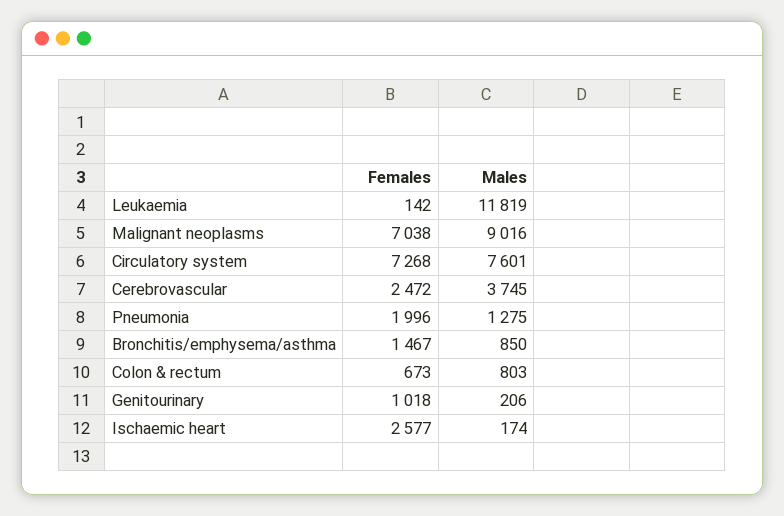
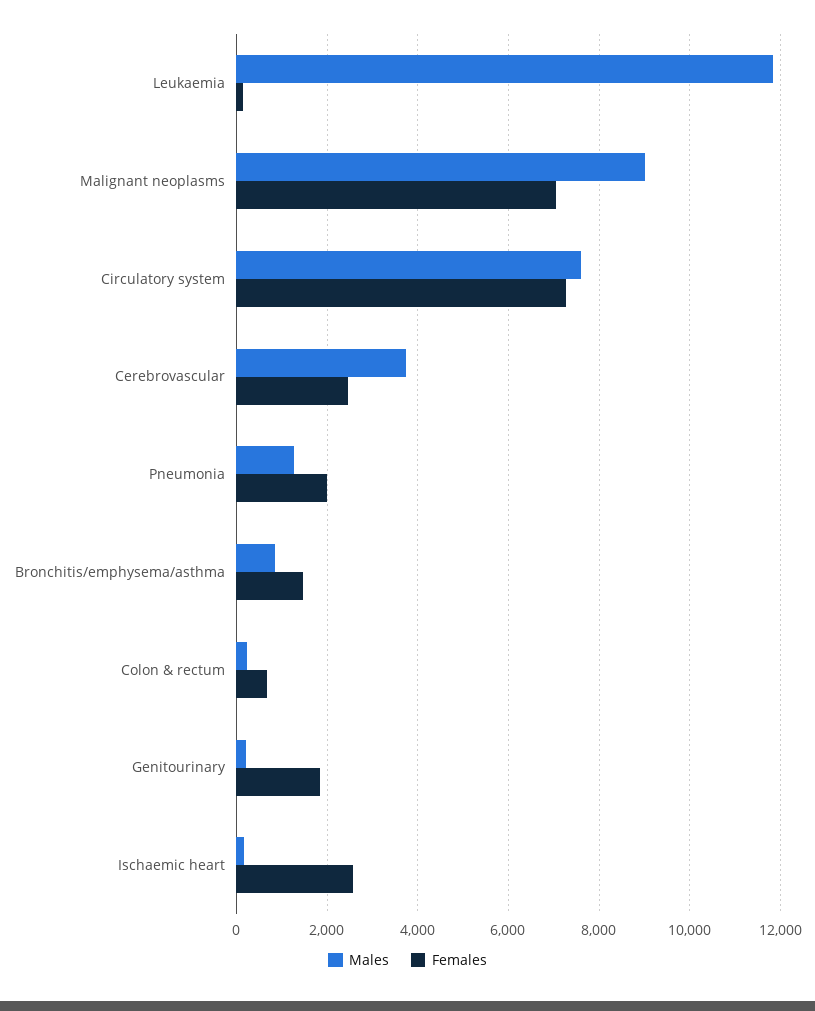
  {
    "Females": {
      "Leukaemia": 142,
      "Malignant neoplasms": 7038,
      "Circulatory system": 7268,
      "Cerebrovascular": 2472,
      "Pneumonia": 1996,
      "Bronchitis/emphysema/asthma": 1467,
      "Colon & rectum": 673,
-     "Genitourinary": 1018,
+     "Genitourinary": 1800,
      "Ischaemic heart": 2577
    },
    "Males": {
      "Leukaemia": 11819,
      "Malignant neoplasms": 9016,
      "Circulatory system": 7601,
      "Cerebrovascular": 3745,
      "Pneumonia": 1275,
      "Bronchitis/emphysema/asthma": 850,
-     "Colon & rectum": 803,
+     "Colon & rectum": 200,
      "Genitourinary": 206,
      "Ischaemic heart": 174
    }
  }

